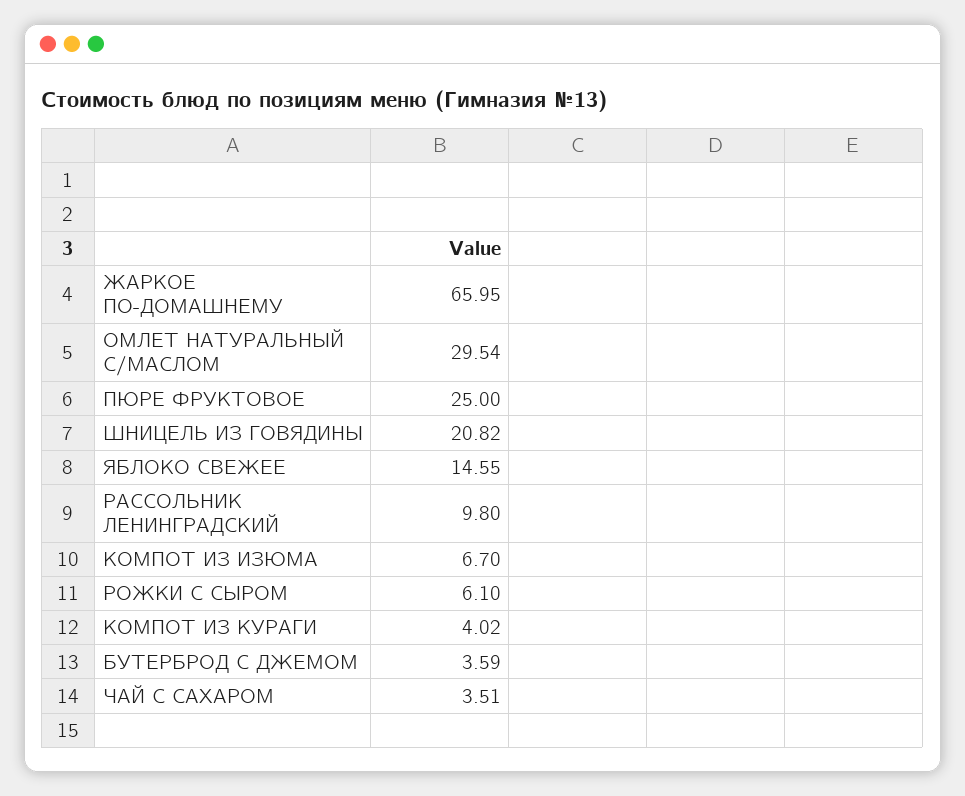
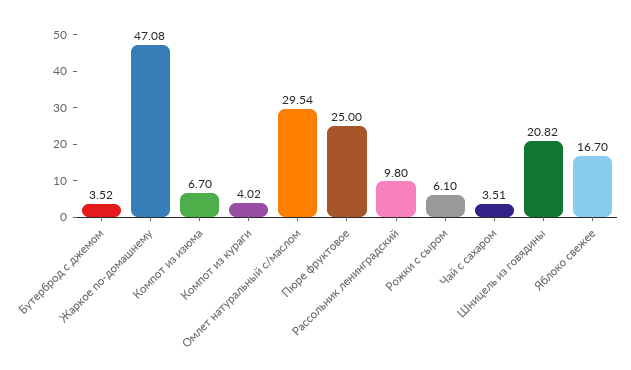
  {
-   "ЖАРКОЕ ПО-ДОМАШНЕМУ": 65.95,
+   "ЖАРКОЕ ПО-ДОМАШНЕМУ": 47.08,
    "ОМЛЕТ НАТУРАЛЬНЫЙ С/МАСЛОМ": 29.54,
    "ПЮРЕ ФРУКТОВОЕ": 25,
    "ШНИЦЕЛЬ ИЗ ГОВЯДИНЫ": 20.82,
-   "ЯБЛОКО СВЕЖЕЕ": 14.55,
+   "ЯБЛОКО СВЕЖЕЕ": 16.7,
    "РАССОЛЬНИК ЛЕНИНГРАДСКИЙ": 9.8,
    "КОМПОТ ИЗ ИЗЮМА": 6.7,
    "РОЖКИ С СЫРОМ": 6.1,
    "КОМПОТ ИЗ КУРАГИ": 4.02,
-   "БУТЕРБРОД С ДЖЕМОМ": 3.59,
+   "БУТЕРБРОД С ДЖЕМОМ": 3.52,
    "ЧАЙ С САХАРОМ": 3.51
  }

